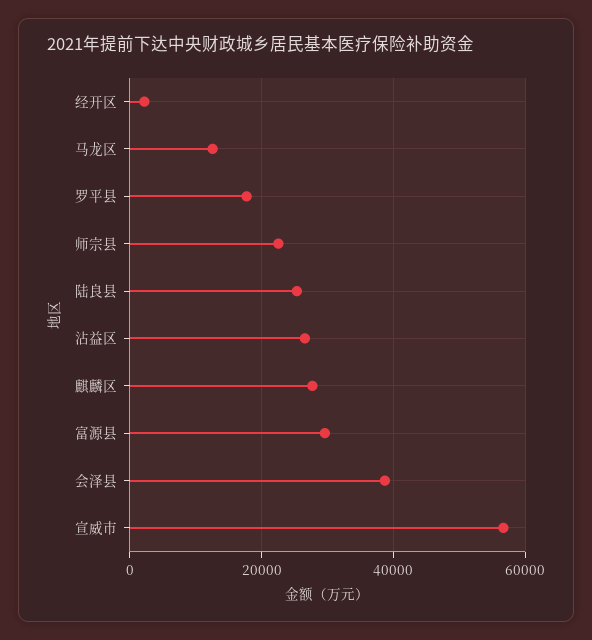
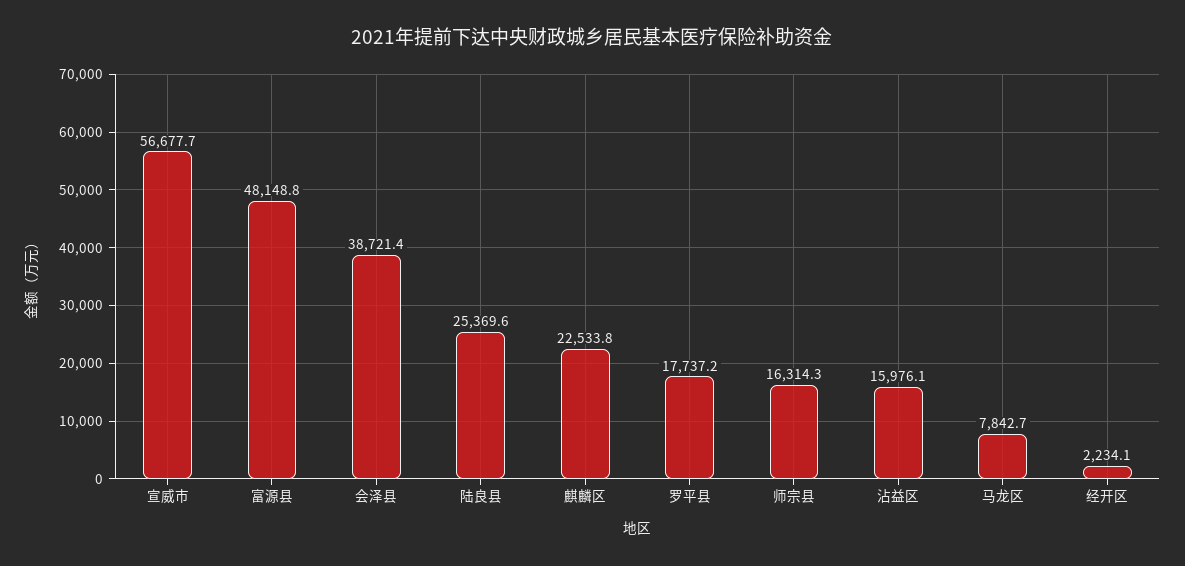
  {
    "经开区": 2234.1,
-   "马龙区": 12000,
+   "马龙区": 7842.7,
    "罗平县": 17737.2,
-   "师宗县": 22000,
+   "师宗县": 16314.3,
    "陆良县": 25369.6,
-   "沾益区": 26000,
+   "沾益区": 15976.1,
-   "麒麟区": 28000,
+   "麒麟区": 22533.8,
-   "富源县": 30000,
+   "富源县": 48148.8,
    "会泽县": 38721.4,
    "宣威市": 56677.7
  }

